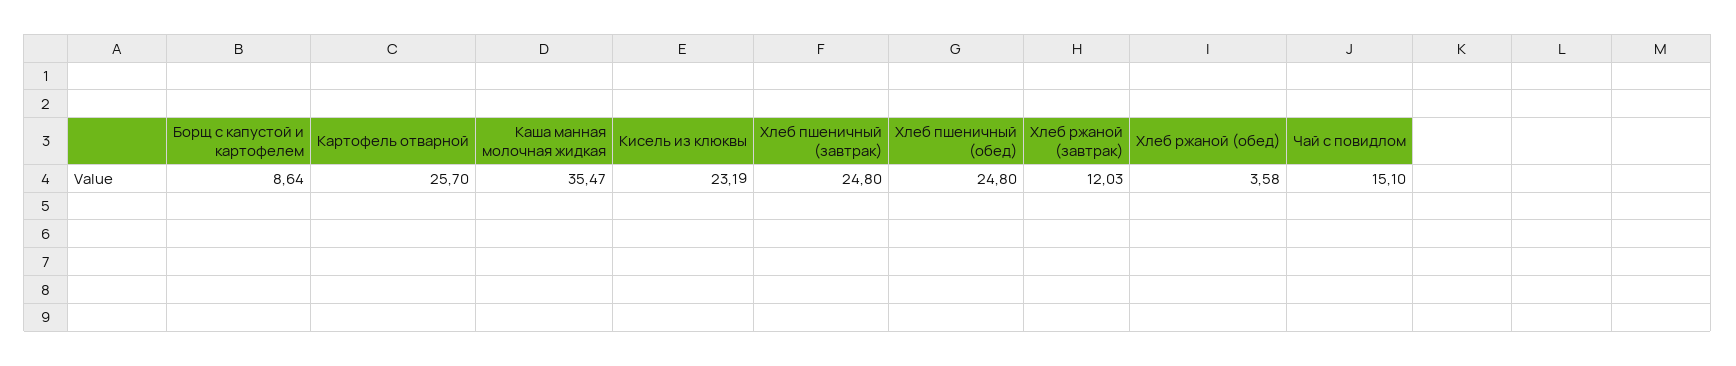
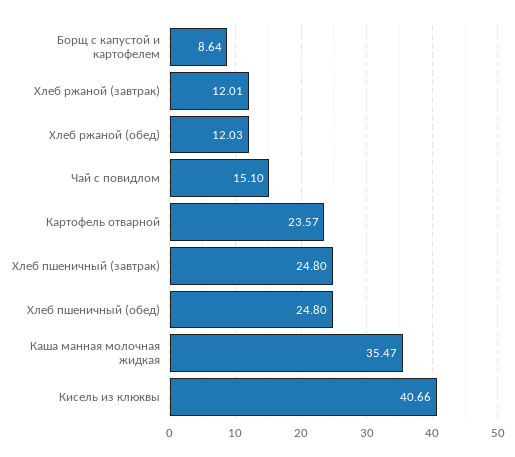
  {
    "Борщ с капустой и картофелем": 8.64,
-   "Картофель отварной": 25.7,
+   "Картофель отварной": 23.57,
    "Каша манная молочная жидкая": 35.47,
-   "Кисель из клюквы": 23.19,
+   "Кисель из клюквы": 40.66,
    "Хлеб пшеничный (завтрак)": 24.8,
    "Хлеб пшеничный (обед)": 24.8,
-   "Хлеб ржаной (завтрак)": 12.03,
+   "Хлеб ржаной (завтрак)": 12.01,
-   "Хлеб ржаной (обед)": 3.58,
+   "Хлеб ржаной (обед)": 12.03,
    "Чай с повидлом": 15.1
  }

